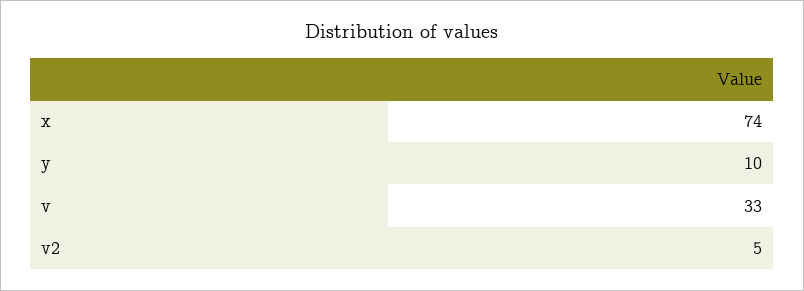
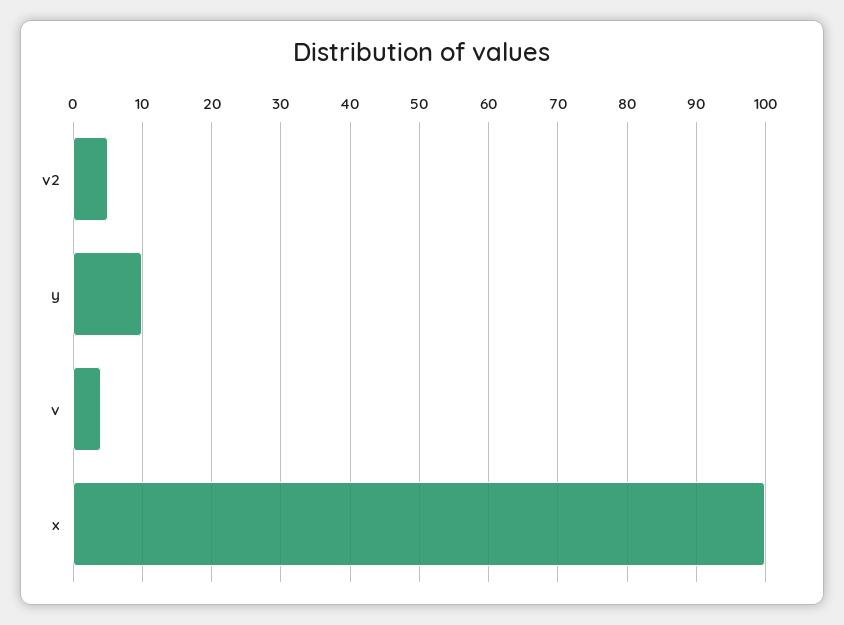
  {
-   "x": 74,
+   "x": 100,
    "y": 10,
-   "v": 33,
+   "v": 4,
    "v2": 5
  }

